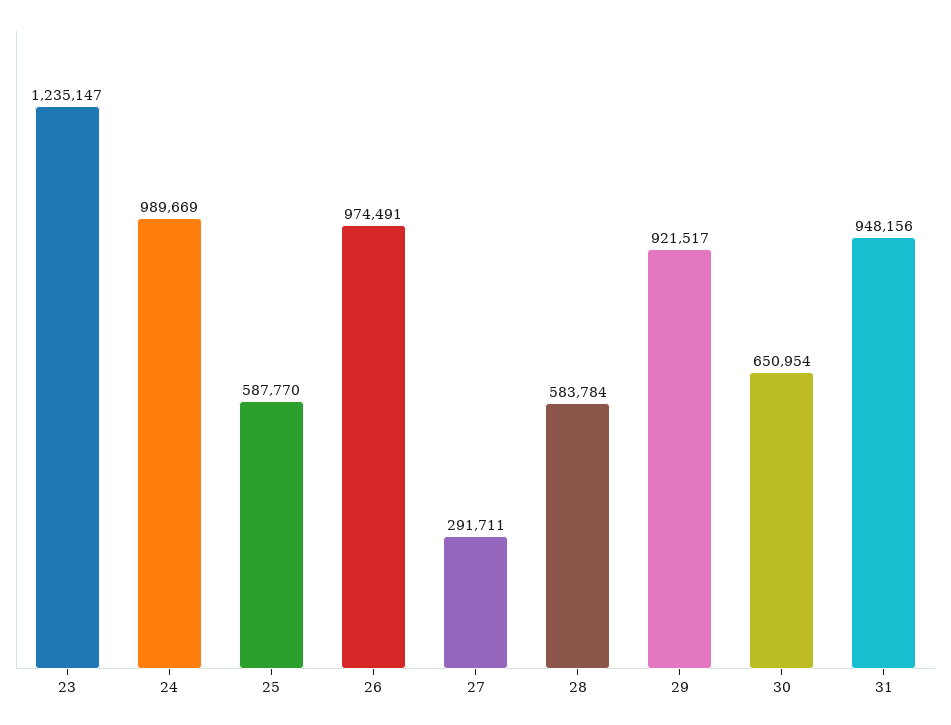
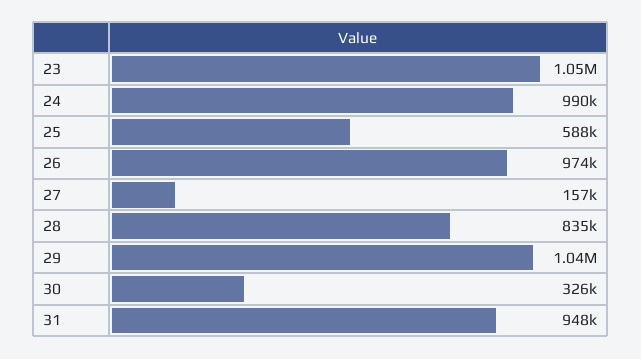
  {
-   "23": 1235147,
+   "23": 1050000,
    "24": 989669,
    "25": 587770,
    "26": 974491,
-   "27": 291711,
+   "27": 157000,
-   "28": 583784,
+   "28": 835000,
-   "29": 921517,
+   "29": 1040000,
-   "30": 650954,
+   "30": 326000,
    "31": 948156
  }

